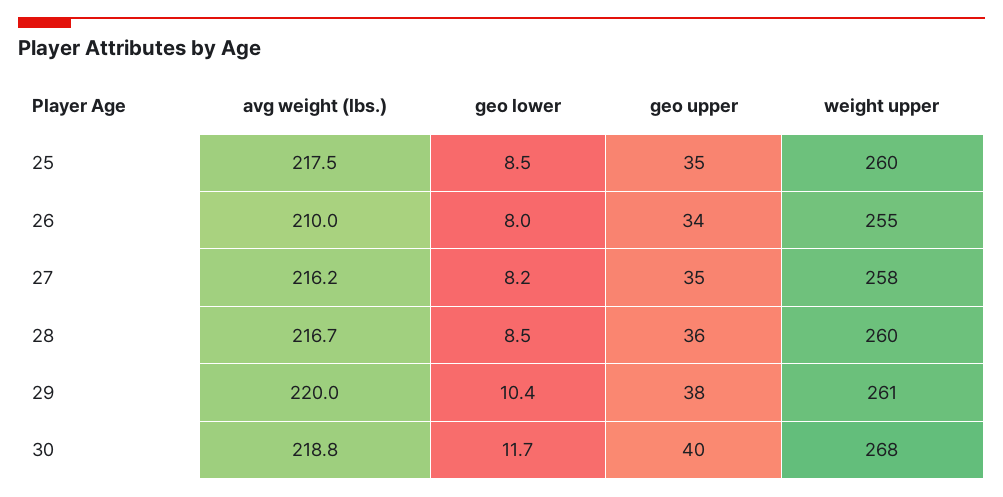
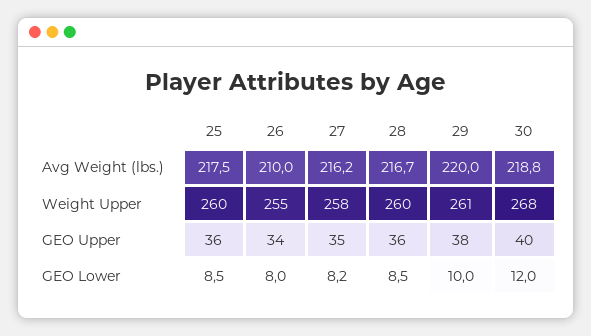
  {
    "avg weight (lbs.)": {
      "25": 217.5,
      "26": 210,
      "27": 216.2,
      "28": 216.7,
      "29": 220,
      "30": 218.8
    },
    "geo lower": {
      "25": 8.5,
      "26": 8,
      "27": 8.2,
      "28": 8.5,
-     "29": 10.4,
+     "29": 10,
-     "30": 11.7
+     "30": 12
    },
    "geo upper": {
-     "25": 35,
+     "25": 36,
      "26": 34,
      "27": 35,
      "28": 36,
      "29": 38,
      "30": 40
    },
    "weight upper": {
      "25": 260,
      "26": 255,
      "27": 258,
      "28": 260,
      "29": 261,
      "30": 268
    }
  }

